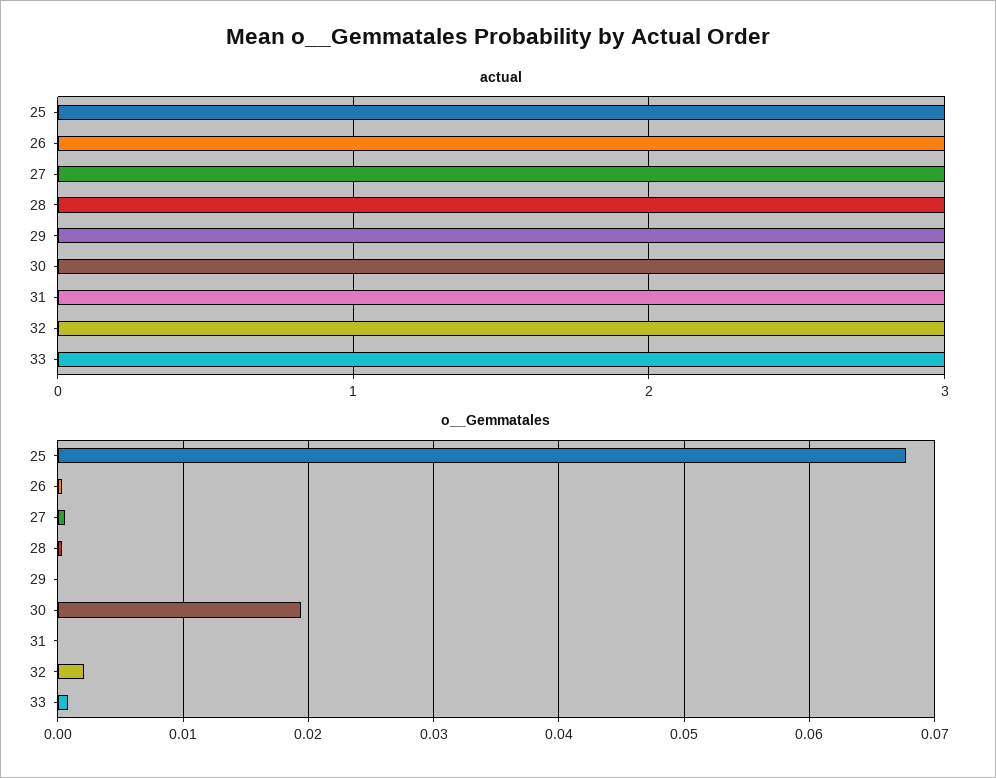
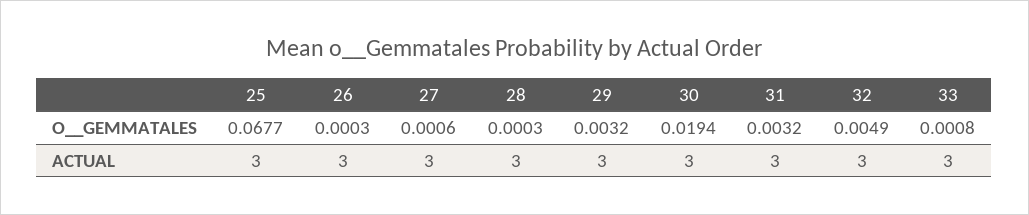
  {
    "actual": {
      "25": 3,
      "26": 3,
      "27": 3,
      "28": 3,
      "29": 3,
      "30": 3,
      "31": 3,
      "32": 3,
      "33": 3
    },
    "o__Gemmatales": {
      "25": 0.0677,
      "26": 0.0003,
      "27": 0.0006,
      "28": 0.0003,
-     "29": 0,
+     "29": 0.0032,
      "30": 0.0194,
-     "31": 0,
+     "31": 0.0032,
-     "32": 0.002,
+     "32": 0.0049,
      "33": 0.0008
    }
  }

